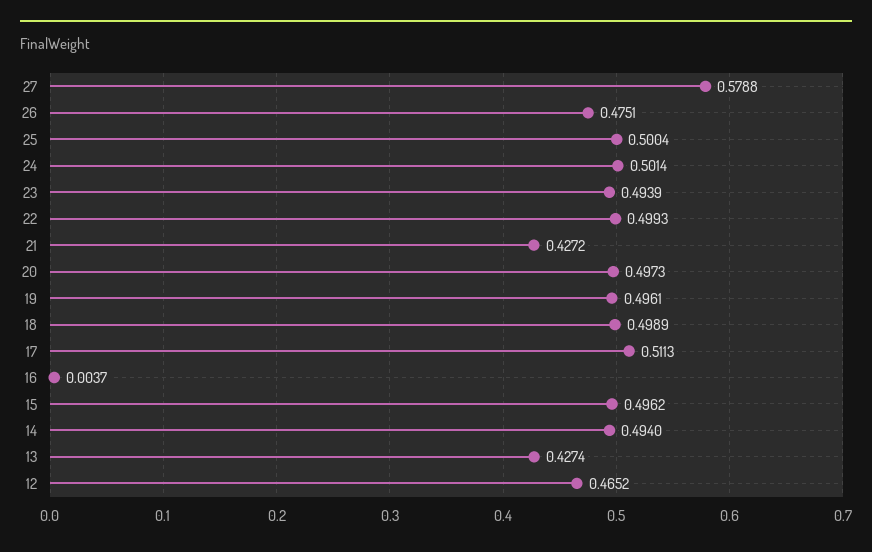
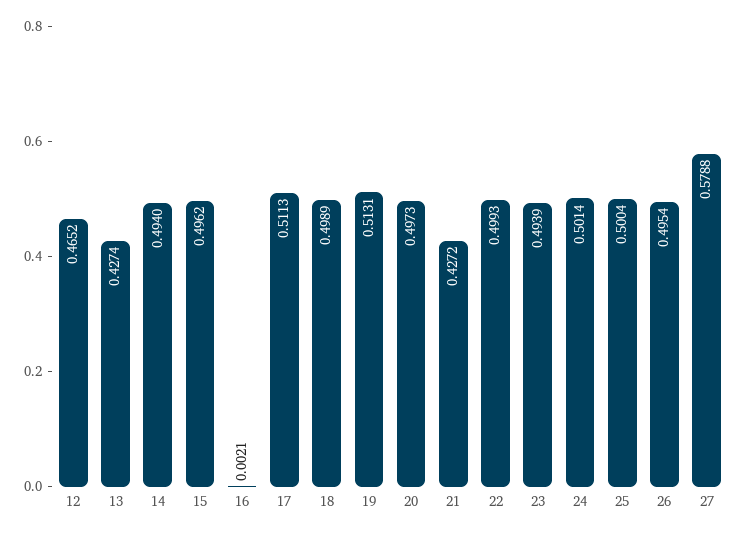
  {
    "27": 0.5788,
-   "26": 0.4751,
+   "26": 0.4954,
    "25": 0.5004,
    "24": 0.5014,
    "23": 0.4939,
    "22": 0.4993,
    "21": 0.4272,
    "20": 0.4973,
-   "19": 0.4961,
+   "19": 0.5131,
    "18": 0.4989,
    "17": 0.5113,
-   "16": 0.0037,
+   "16": 0.0021,
    "15": 0.4962,
    "14": 0.494,
    "13": 0.4274,
    "12": 0.4652
  }

